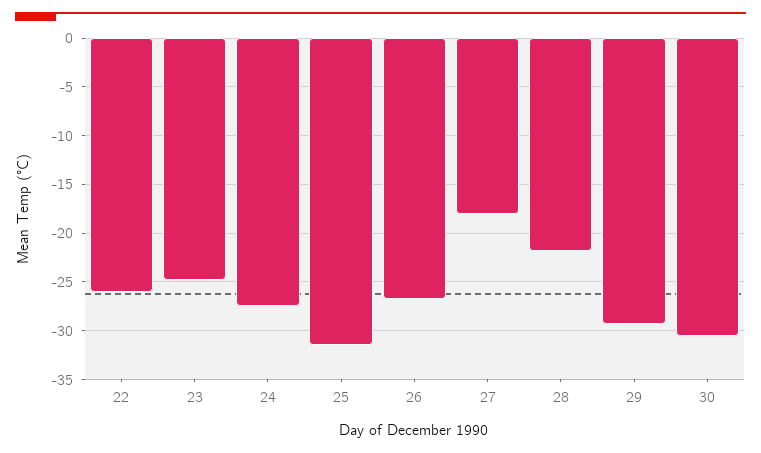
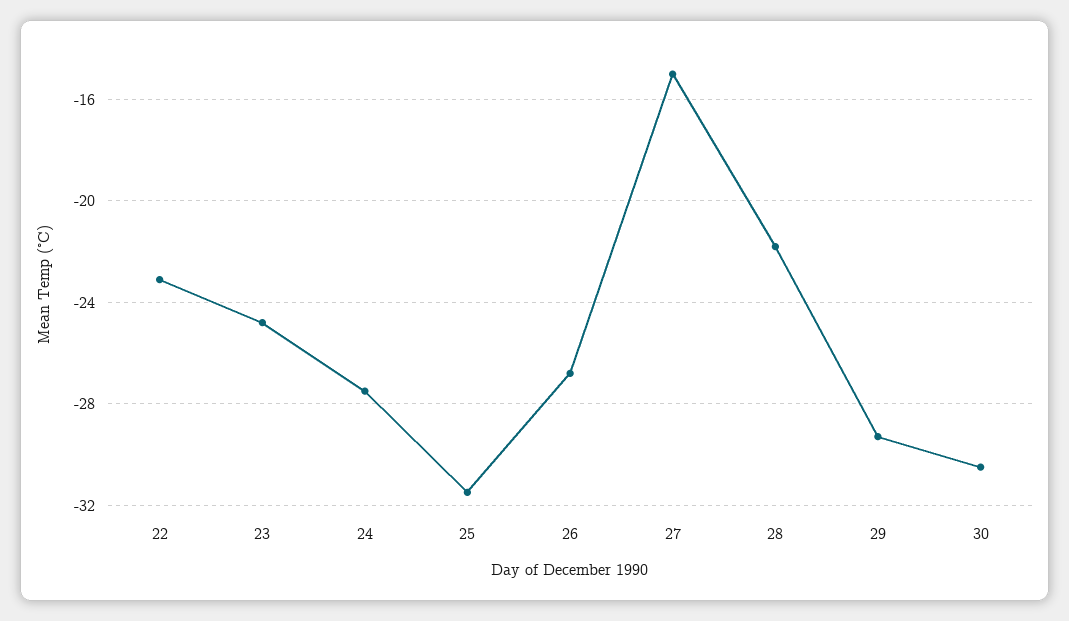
  {
-   "22": -26,
+   "22": -23,
    "23": -25,
    "24": -27.5,
    "25": -31.5,
    "26": -27,
-   "27": -18,
+   "27": -15,
    "28": -22,
    "29": -29.5,
    "30": -30.5
  }

